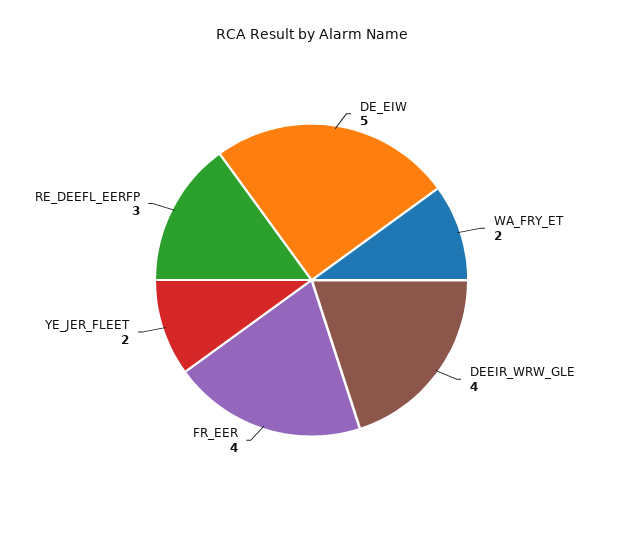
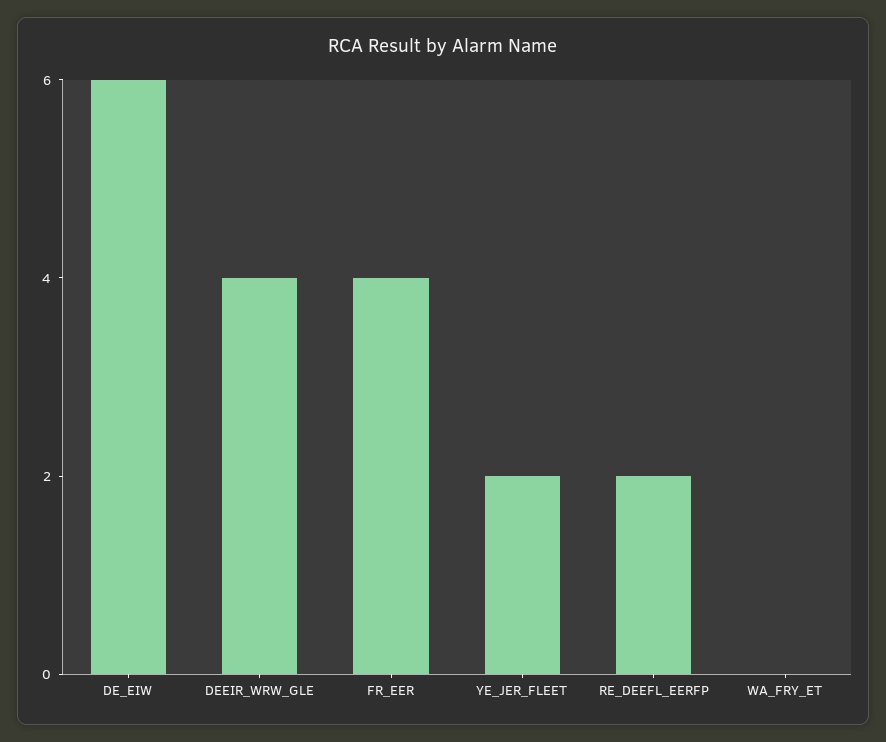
  {
-   "DE_EIW": 5,
+   "DE_EIW": 6,
-   "WA_FRY_ET": 2,
+   "WA_FRY_ET": 0,
    "DEEIR_WRW_GLE": 4,
    "FR_EER": 4,
    "YE_JER_FLEET": 2,
-   "RE_DEEFL_EERFP": 3
+   "RE_DEEFL_EERFP": 2
  }

